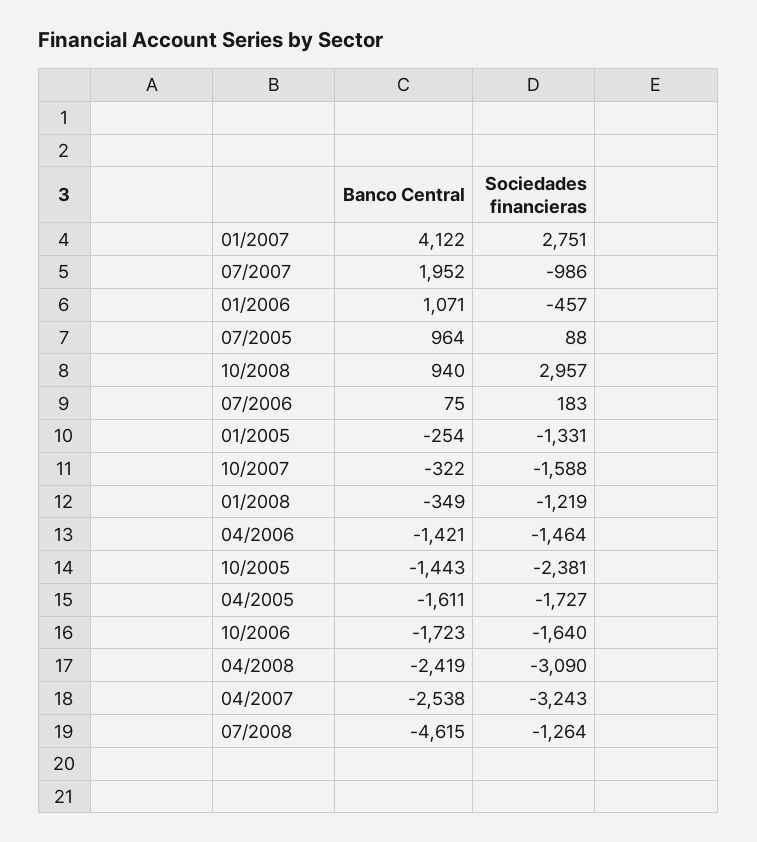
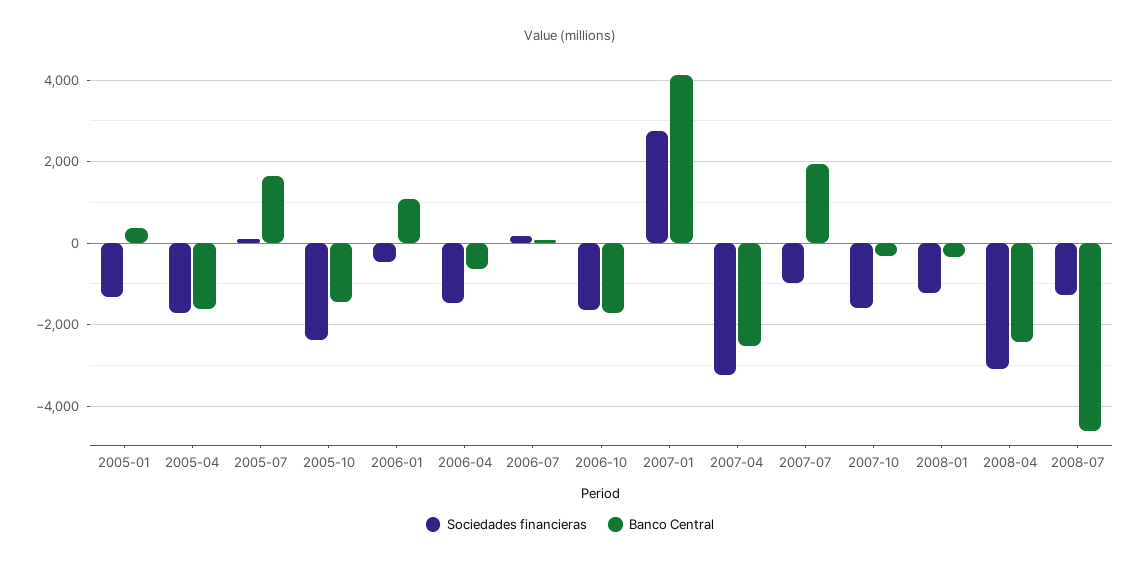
  {
    "Banco Central": {
      "01/2007": 4122,
      "07/2007": 1952,
      "01/2006": 1071,
-     "07/2005": 964,
+     "07/2005": 1600,
-     "10/2008": 940,
      "07/2006": 75,
-     "01/2005": -254,
+     "01/2005": 400,
      "10/2007": -322,
      "01/2008": -349,
-     "04/2006": -1421,
+     "04/2006": -600,
      "10/2005": -1443,
      "04/2005": -1611,
      "10/2006": -1723,
      "04/2008": -2419,
      "04/2007": -2538,
      "07/2008": -4615
    },
    "Sociedades financieras": {
      "01/2007": 2751,
      "07/2007": -986,
      "01/2006": -457,
      "07/2005": 88,
-     "10/2008": 2957,
      "07/2006": 183,
      "01/2005": -1331,
      "10/2007": -1588,
      "01/2008": -1219,
      "04/2006": -1464,
      "10/2005": -2381,
      "04/2005": -1727,
      "10/2006": -1640,
      "04/2008": -3090,
      "04/2007": -3243,
      "07/2008": -1264
    }
  }

